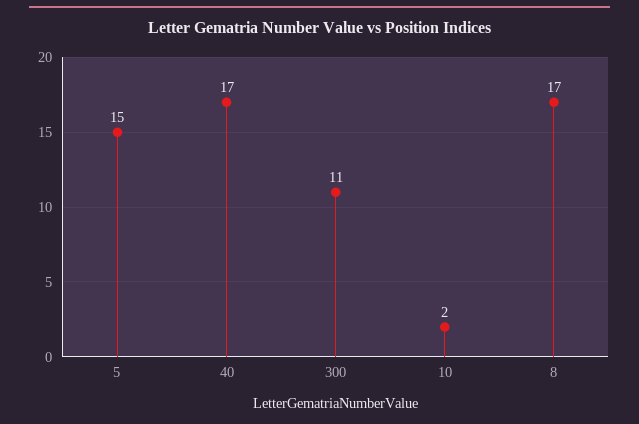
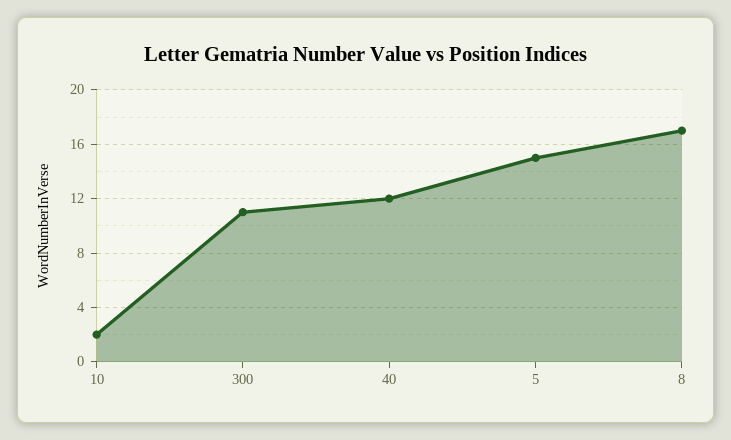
  {
    "5": 15,
-   "40": 17,
+   "40": 12,
    "300": 11,
    "10": 2,
    "8": 17
  }

